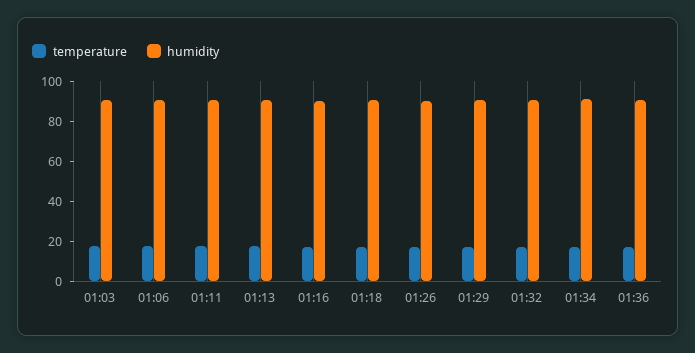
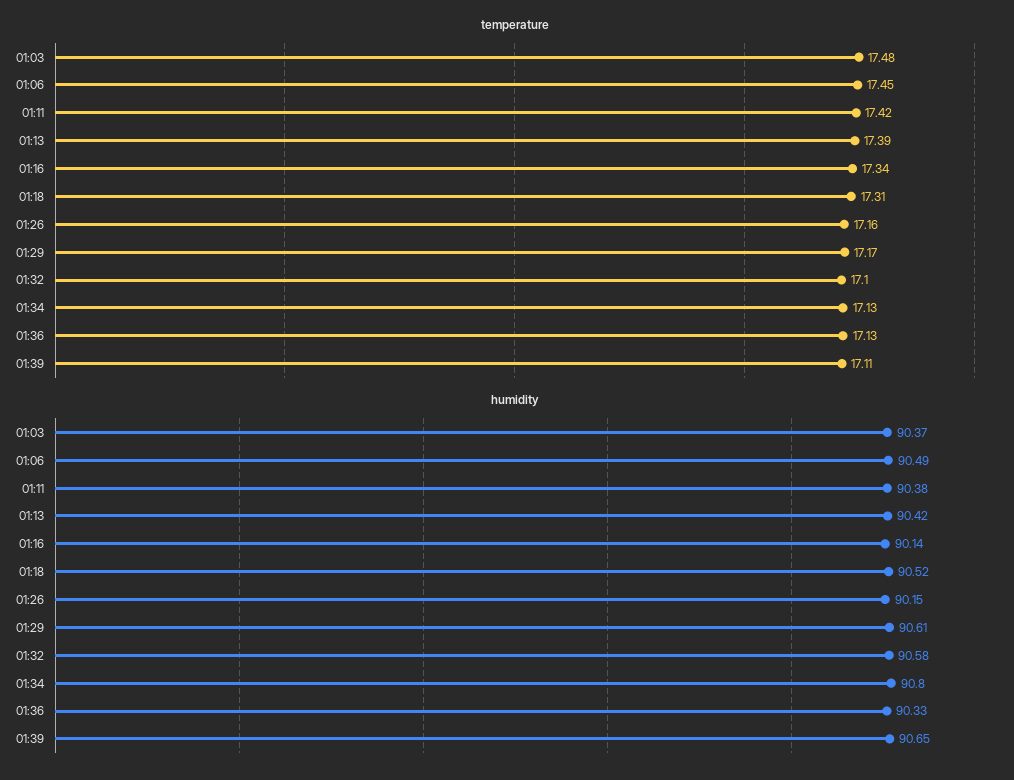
  {
    "temperature": {
      "01:03": 17.48,
      "01:06": 17.45,
      "01:11": 17.42,
      "01:13": 17.39,
      "01:16": 17.34,
      "01:18": 17.31,
      "01:26": 17.16,
      "01:29": 17.17,
      "01:32": 17.1,
      "01:34": 17.13,
-     "01:36": 17.13
+     "01:36": 17.13,
+     "01:39": 17.11
    },
    "humidity": {
      "01:03": 90.37,
      "01:06": 90.49,
      "01:11": 90.38,
      "01:13": 90.42,
      "01:16": 90.14,
      "01:18": 90.52,
      "01:26": 90.15,
      "01:29": 90.61,
      "01:32": 90.58,
      "01:34": 90.8,
-     "01:36": 90.33
+     "01:36": 90.33,
+     "01:39": 90.65
    }
  }

